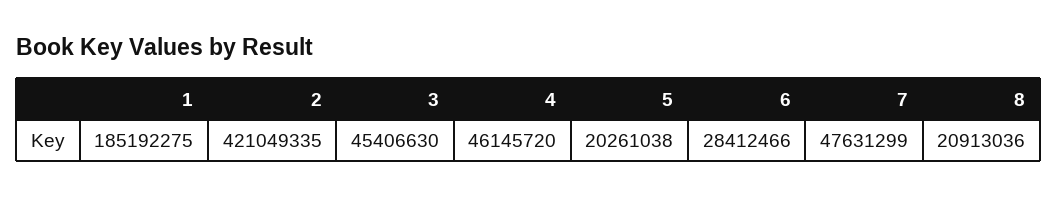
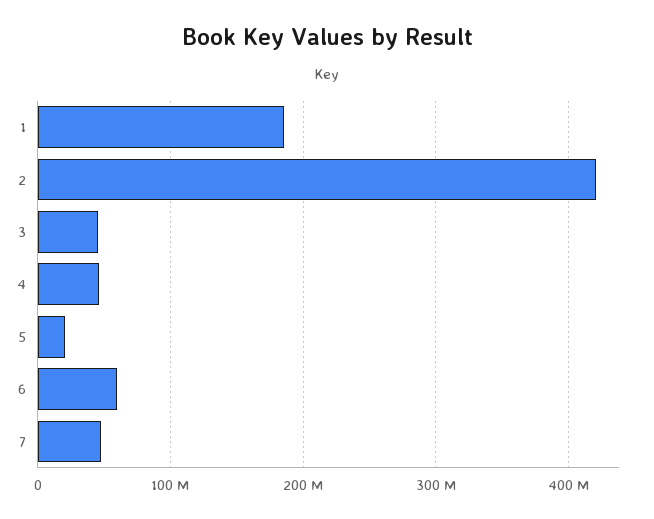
  {
    "1": 185192275,
    "2": 421049335,
    "3": 45406630,
    "4": 46145720,
    "5": 20261038,
-   "6": 28412466,
+   "6": 60000000,
-   "7": 47631299,
+   "7": 47631299
-   "8": 20913036
  }

